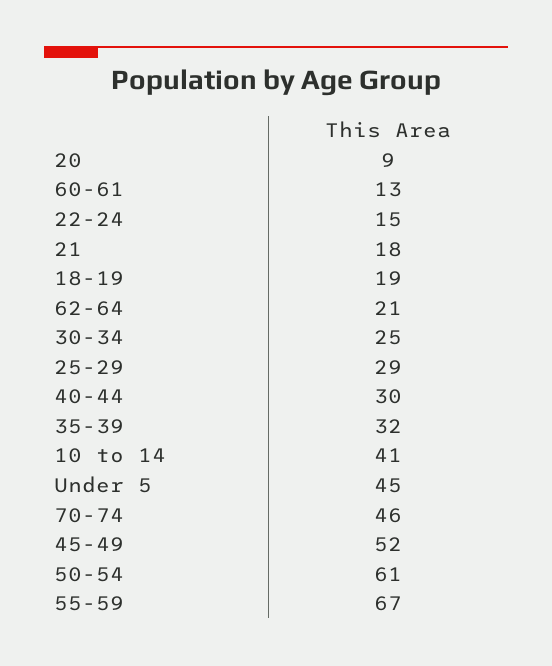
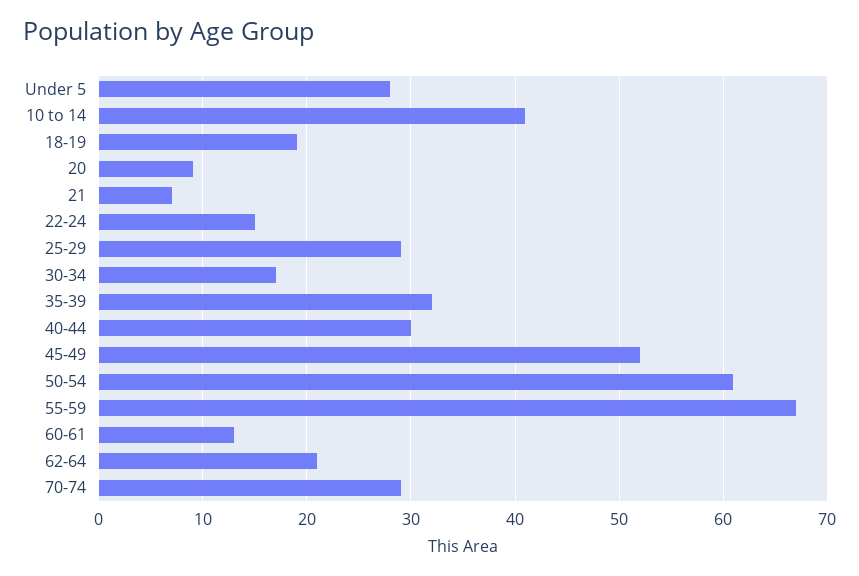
  {
    "20": 9,
    "60-61": 13,
    "22-24": 15,
-   "21": 18,
+   "21": 7,
    "18-19": 19,
    "62-64": 21,
-   "30-34": 25,
+   "30-34": 17,
    "25-29": 29,
    "40-44": 30,
    "35-39": 32,
    "10 to 14": 41,
-   "Under 5": 45,
+   "Under 5": 28,
-   "70-74": 46,
+   "70-74": 29,
    "45-49": 52,
    "50-54": 61,
    "55-59": 67
  }

